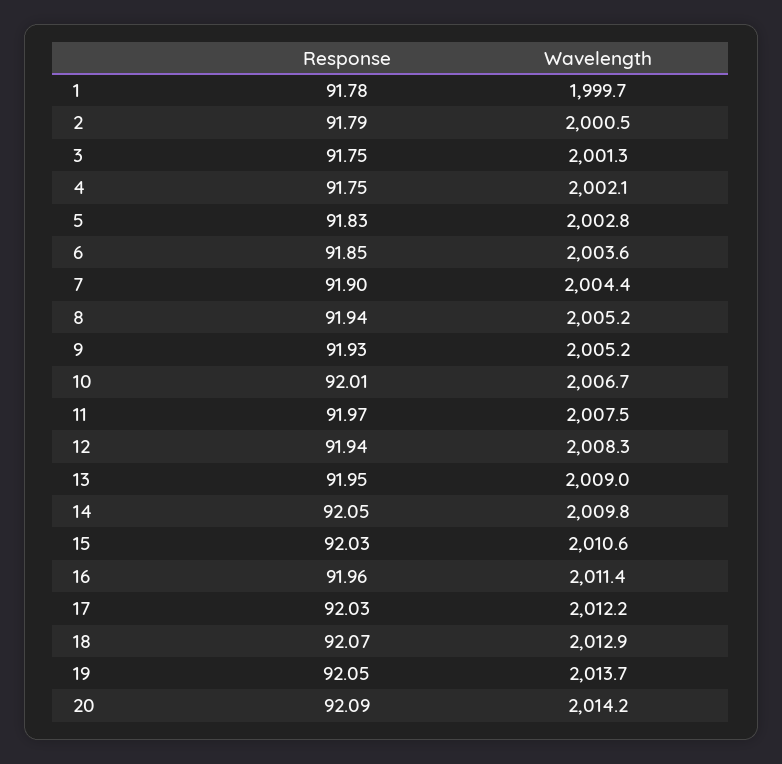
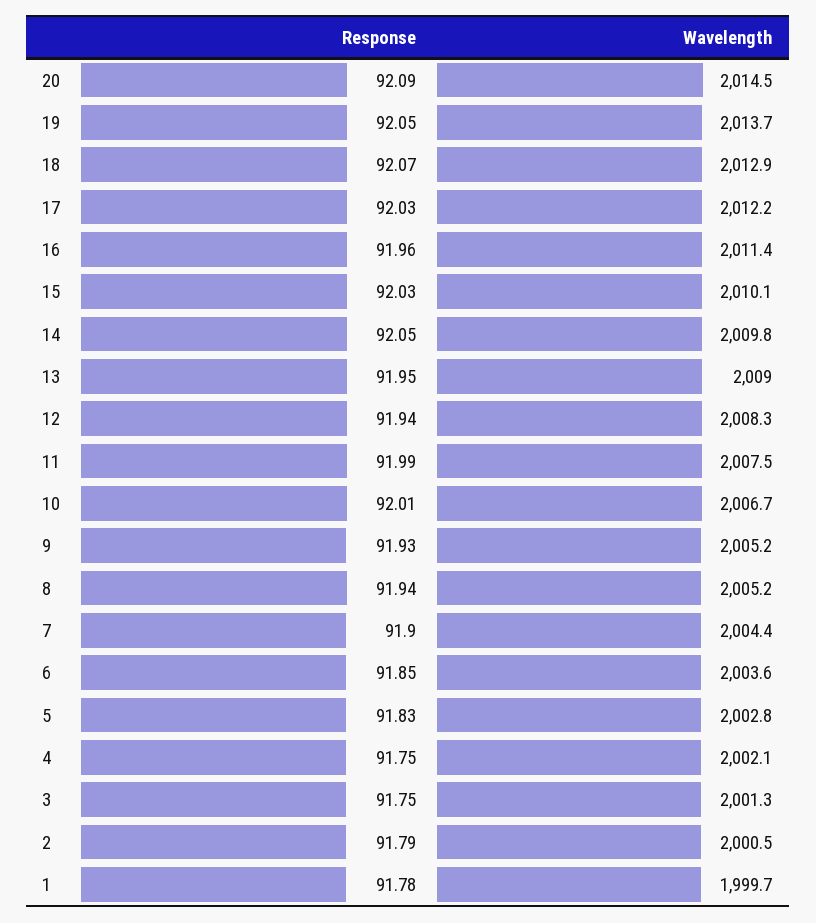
  {
    "Response": {
      "1": 91.78,
      "2": 91.79,
      "3": 91.75,
      "4": 91.75,
      "5": 91.83,
      "6": 91.85,
      "7": 91.9,
      "8": 91.94,
      "9": 91.93,
      "10": 92.01,
-     "11": 91.97,
+     "11": 91.99,
      "12": 91.94,
      "13": 91.95,
      "14": 92.05,
      "15": 92.03,
      "16": 91.96,
      "17": 92.03,
      "18": 92.07,
      "19": 92.05,
      "20": 92.09
    },
    "Wavelength": {
      "1": 1999.7,
      "2": 2000.5,
      "3": 2001.3,
      "4": 2002.1,
      "5": 2002.8,
      "6": 2003.6,
      "7": 2004.4,
      "8": 2005.2,
      "9": 2005.2,
      "10": 2006.7,
      "11": 2007.5,
      "12": 2008.3,
      "13": 2009,
      "14": 2009.8,
-     "15": 2010.6,
+     "15": 2010.1,
      "16": 2011.4,
      "17": 2012.2,
      "18": 2012.9,
      "19": 2013.7,
-     "20": 2014.2
+     "20": 2014.5
    }
  }

